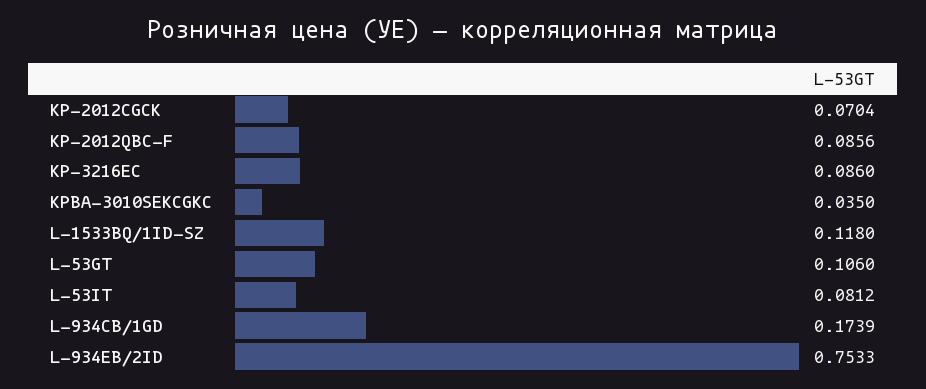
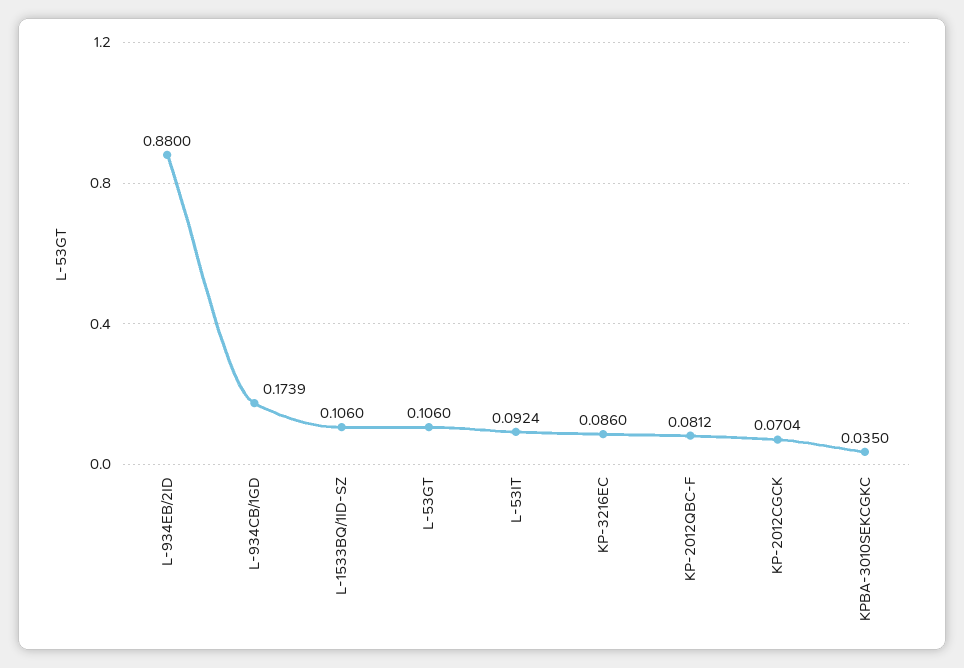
  {
    "KP-2012CGCK": 0.0704,
-   "KP-2012QBC-F": 0.0856,
+   "KP-2012QBC-F": 0.0812,
    "KP-3216EC": 0.086,
    "KPBA-3010SEKCGKC": 0.035,
-   "L-1533BQ/1ID-SZ": 0.118,
+   "L-1533BQ/1ID-SZ": 0.106,
    "L-53GT": 0.106,
-   "L-53IT": 0.0812,
+   "L-53IT": 0.0924,
    "L-934CB/1GD": 0.1739,
-   "L-934EB/2ID": 0.7533
+   "L-934EB/2ID": 0.88
  }

